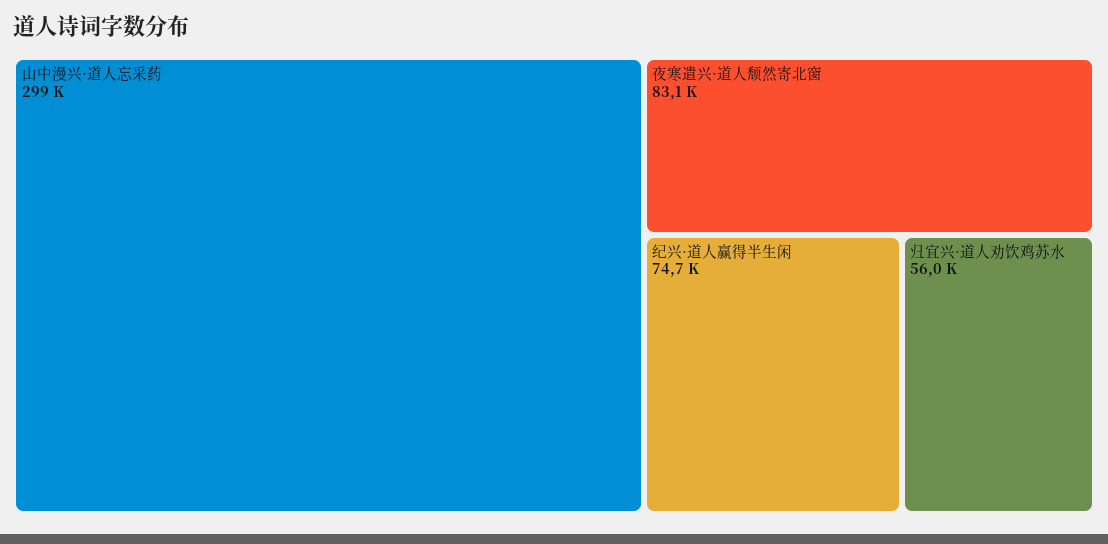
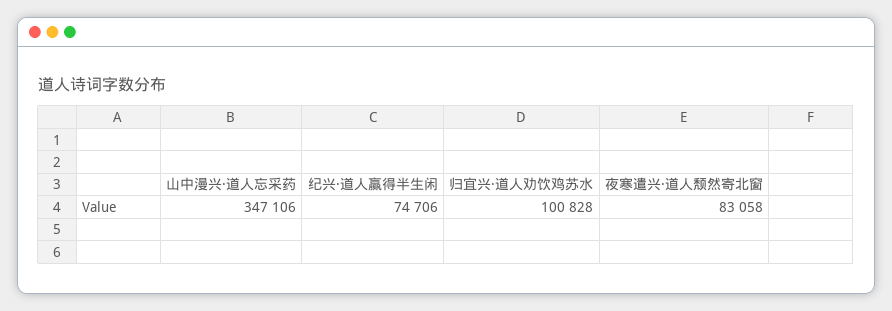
  {
-   "山中漫兴·道人忘采药": 299000,
+   "山中漫兴·道人忘采药": 347106,
    "夜寒遣兴·道人颓然寄北窗": 83058,
    "纪兴·道人赢得半生闲": 74706,
-   "归宜兴·道人劝饮鸡苏水": 56000
+   "归宜兴·道人劝饮鸡苏水": 100828
  }

